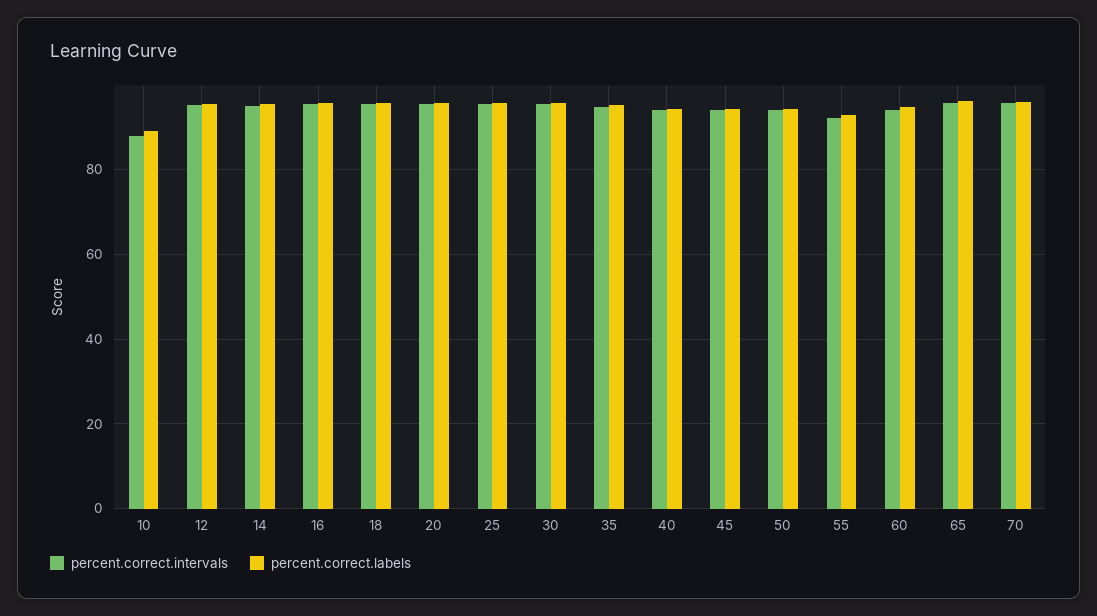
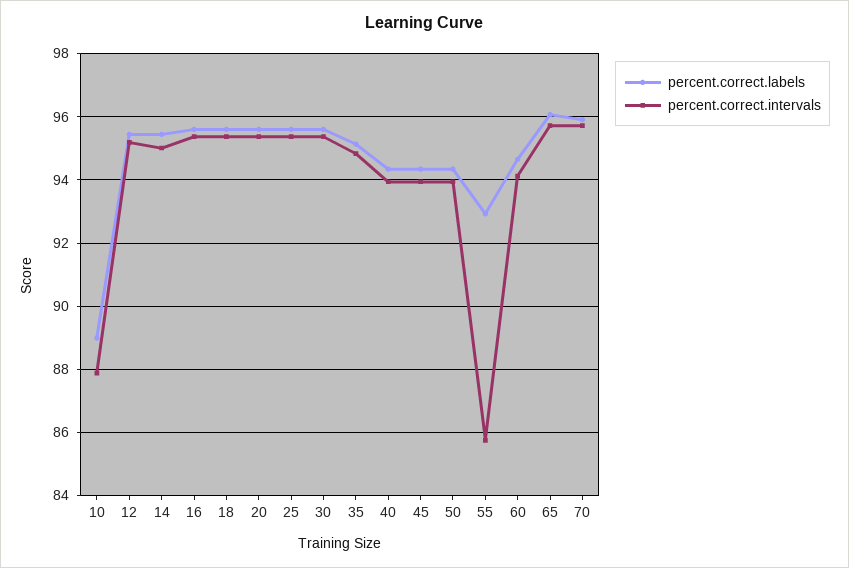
  {
    "percent.correct.intervals": {
      "10": 87.8,
      "12": 95.2,
      "14": 95,
      "16": 95.4,
      "18": 95.4,
      "20": 95.4,
      "25": 95.4,
      "30": 95.4,
      "35": 94.8,
      "40": 94,
      "45": 94,
      "50": 94,
-     "55": 92,
+     "55": 85.8,
      "60": 94.2,
      "65": 95.8,
      "70": 95.8
    },
    "percent.correct.labels": {
      "10": 89,
      "12": 95.4,
      "14": 95.4,
      "16": 95.6,
      "18": 95.6,
      "20": 95.6,
      "25": 95.6,
      "30": 95.6,
      "35": 95.2,
      "40": 94.4,
      "45": 94.4,
      "50": 94.4,
      "55": 93,
      "60": 94.6,
      "65": 96,
      "70": 96
    }
  }

